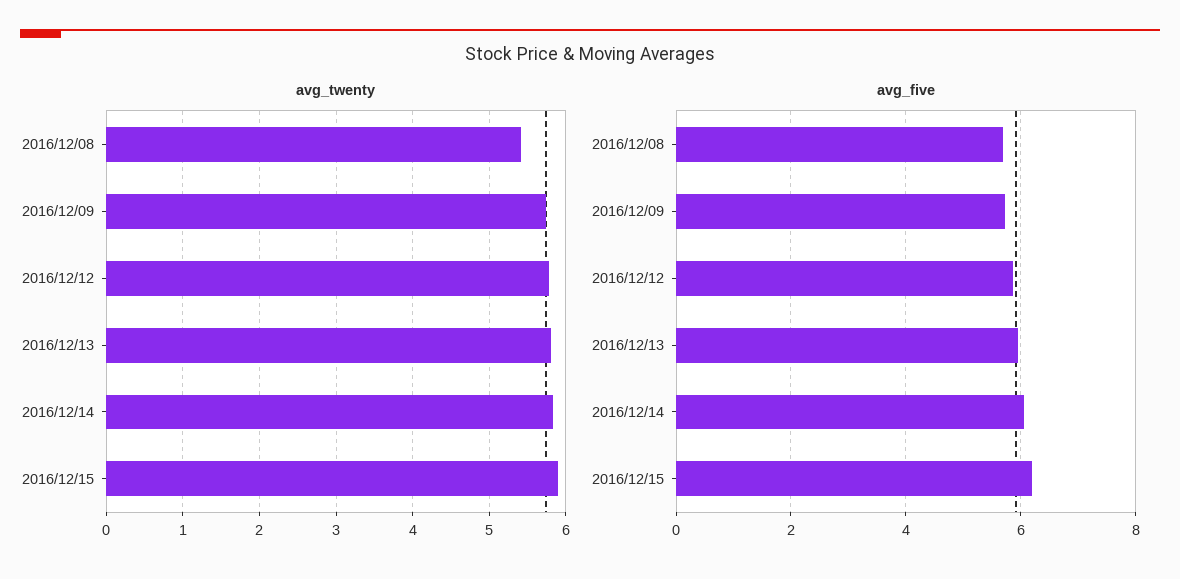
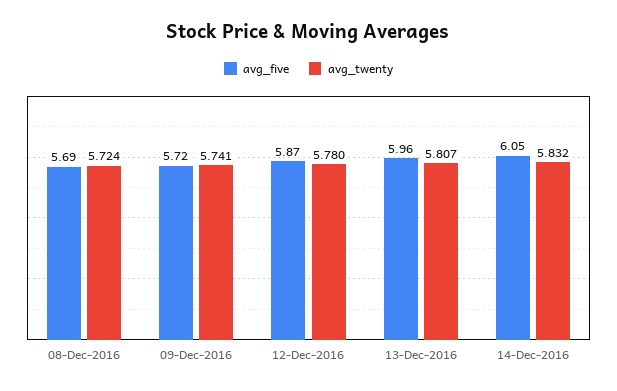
  {
    "avg_twenty": {
-     "2016/12/08": 5.4,
+     "2016/12/08": 5.724,
      "2016/12/09": 5.741,
      "2016/12/12": 5.78,
      "2016/12/13": 5.807,
-     "2016/12/14": 5.832,
+     "2016/12/14": 5.832
-     "2016/12/15": 5.9
    },
    "avg_five": {
      "2016/12/08": 5.69,
      "2016/12/09": 5.72,
      "2016/12/12": 5.87,
      "2016/12/13": 5.96,
-     "2016/12/14": 6.05,
+     "2016/12/14": 6.05
-     "2016/12/15": 6.2
    }
  }

